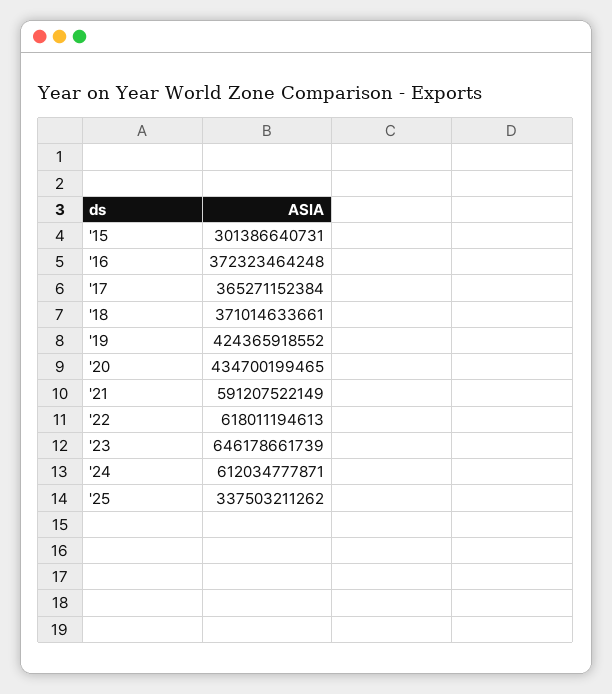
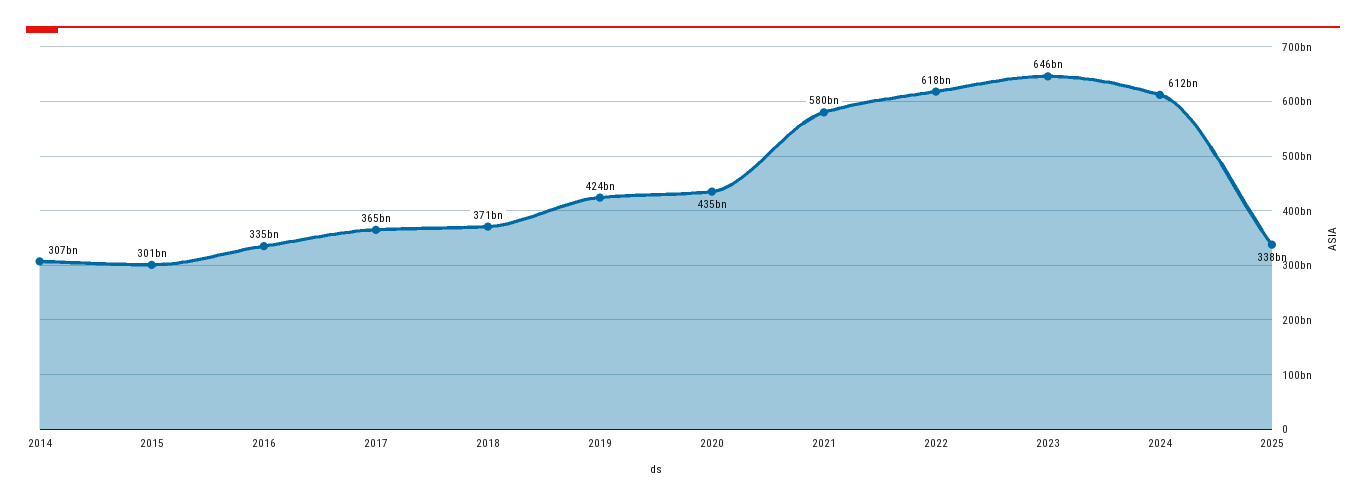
  {
    "'15": 301386640731,
-   "'16": 372323464248,
+   "'16": 335000000000,
    "'17": 365271152384,
    "'18": 371014633661,
    "'19": 424365918552,
    "'20": 434700199465,
-   "'21": 591207522149,
+   "'21": 580000000000,
    "'22": 618011194613,
    "'23": 646178661739,
    "'24": 612034777871,
-   "'25": 337503211262
+   "'25": 337503211262,
+   "2014": 307000000000
  }

